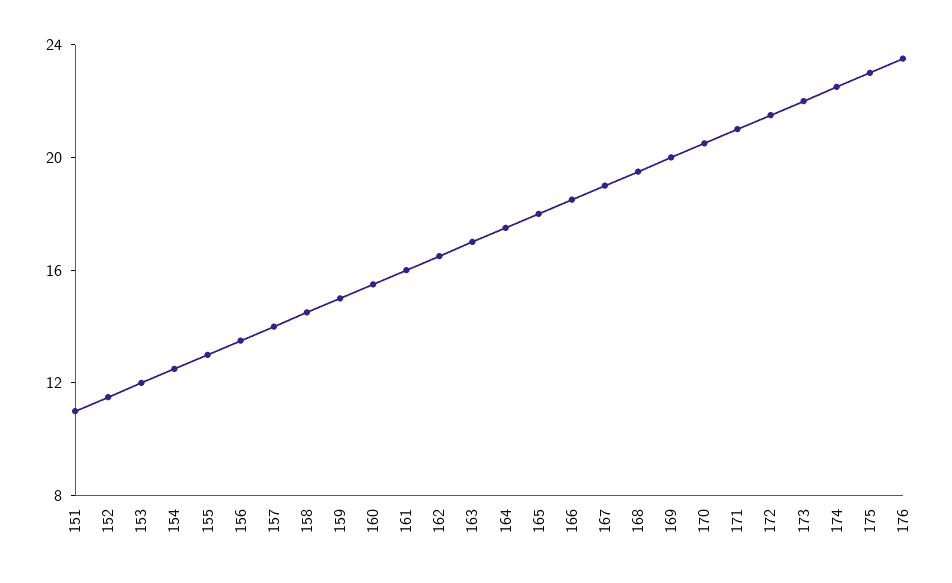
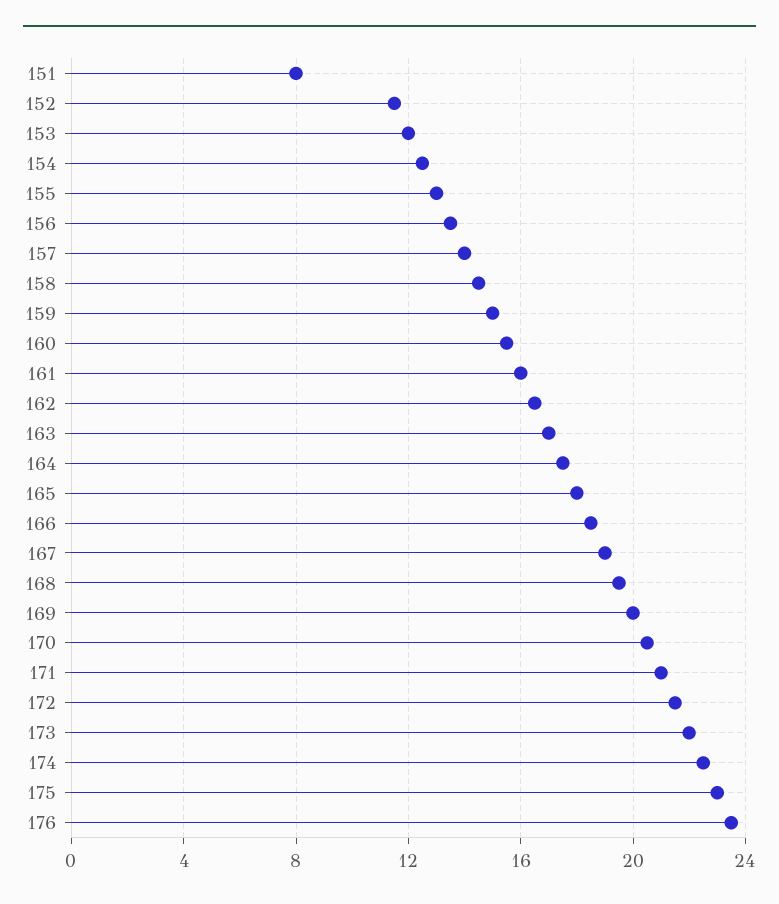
  {
-   "151": 11,
+   "151": 8,
    "152": 11.5,
    "153": 12,
    "154": 12.5,
    "155": 13,
    "156": 13.5,
    "157": 14,
    "158": 14.5,
    "159": 15,
    "160": 15.5,
    "161": 16,
    "162": 16.5,
    "163": 17,
    "164": 17.5,
    "165": 18,
    "166": 18.5,
    "167": 19,
    "168": 19.5,
    "169": 20,
    "170": 20.5,
    "171": 21,
    "172": 21.5,
    "173": 22,
    "174": 22.5,
    "175": 23,
    "176": 23.5
  }

